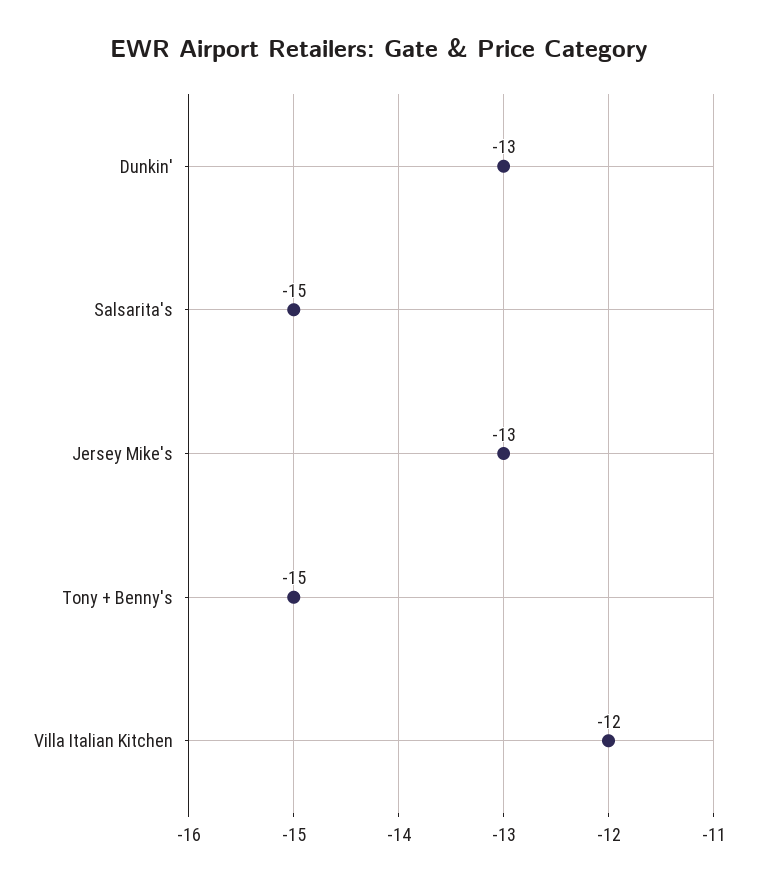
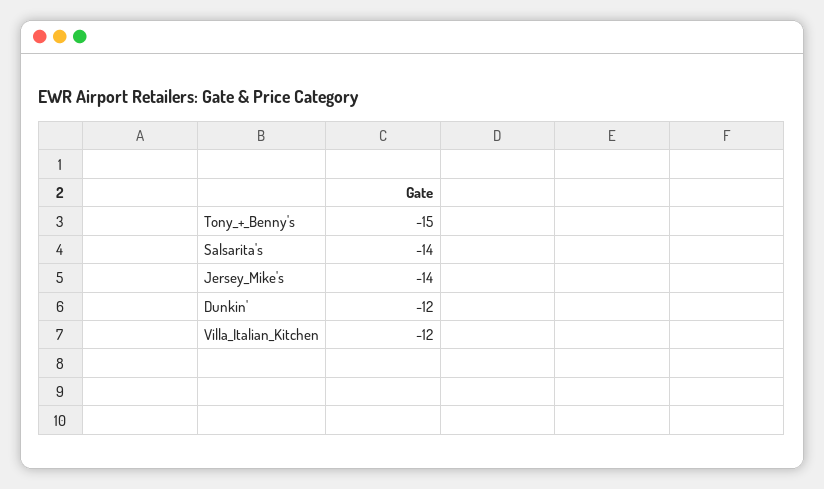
  {
-   "Dunkin'": -13,
+   "Dunkin'": -12,
-   "Salsarita's": -15,
+   "Salsarita's": -14,
-   "Jersey Mike's": -13,
+   "Jersey Mike's": -14,
    "Tony + Benny's": -15,
    "Villa Italian Kitchen": -12
  }

